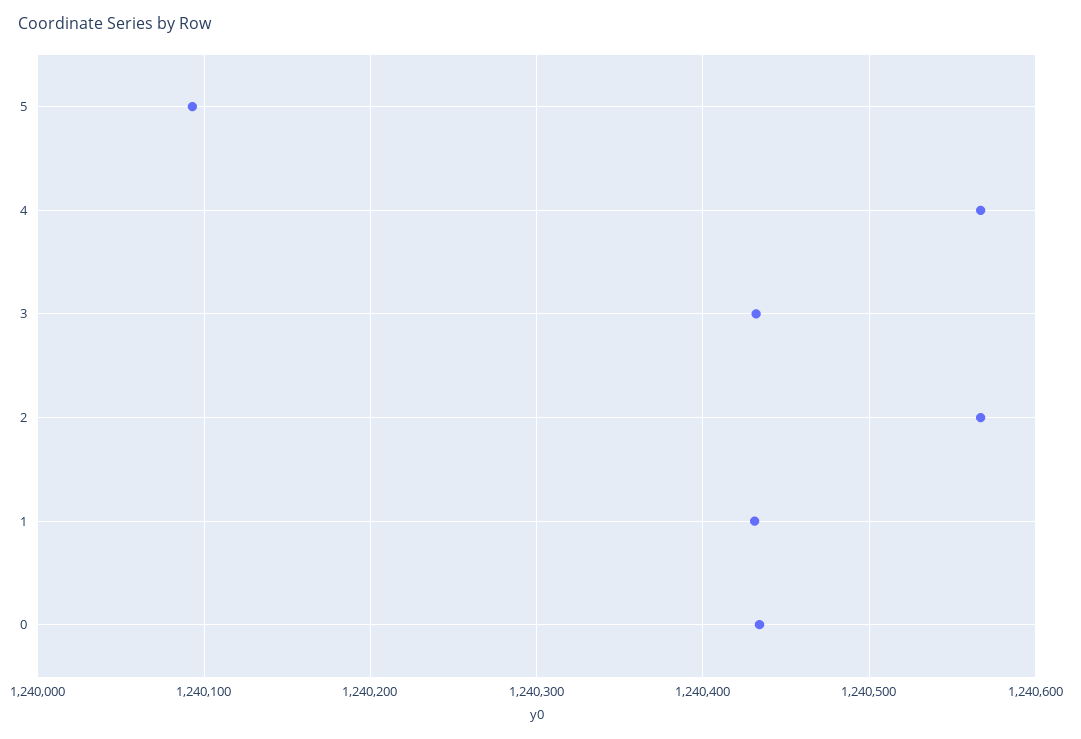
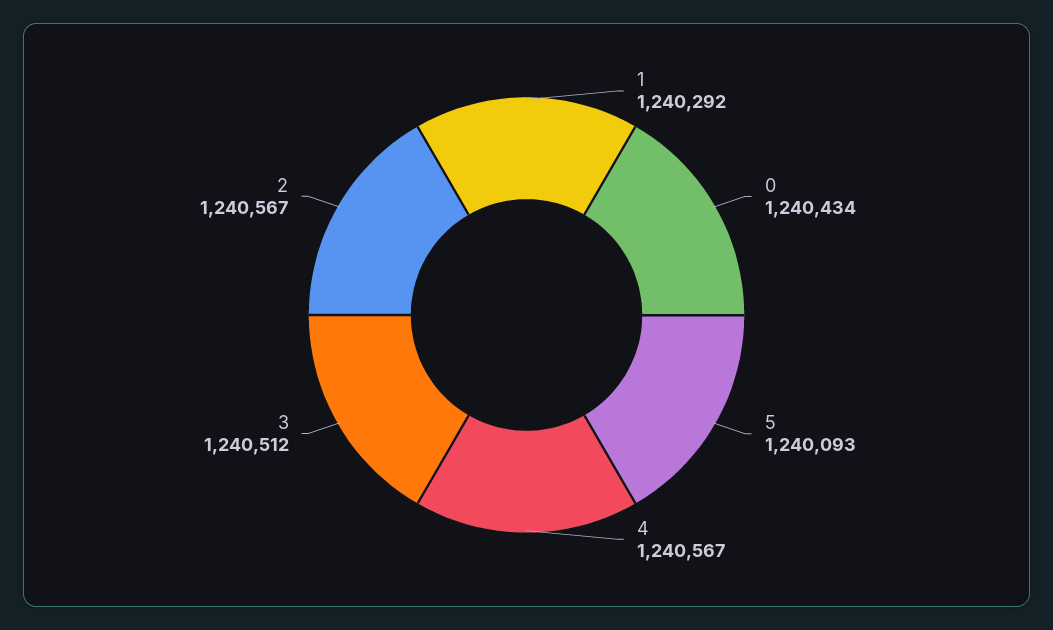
  {
    "5": 1240093,
    "4": 1240567,
-   "3": 1240430,
+   "3": 1240512,
    "2": 1240567,
-   "1": 1240430,
+   "1": 1240292,
    "0": 1240434
  }

